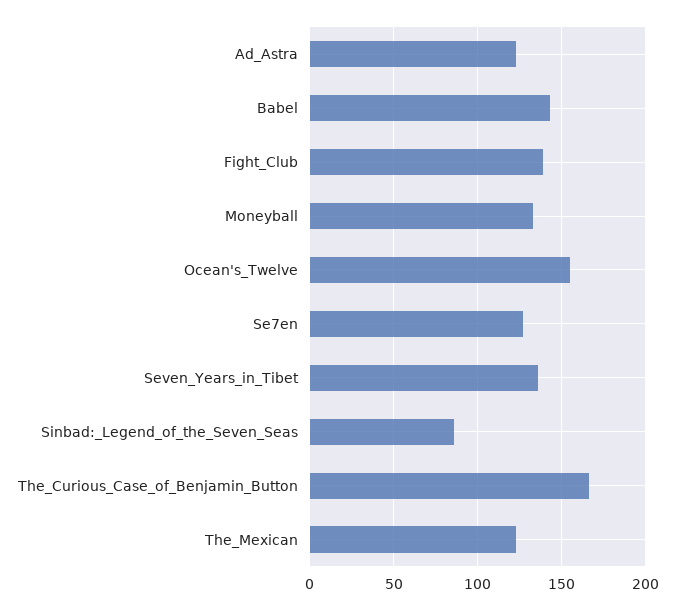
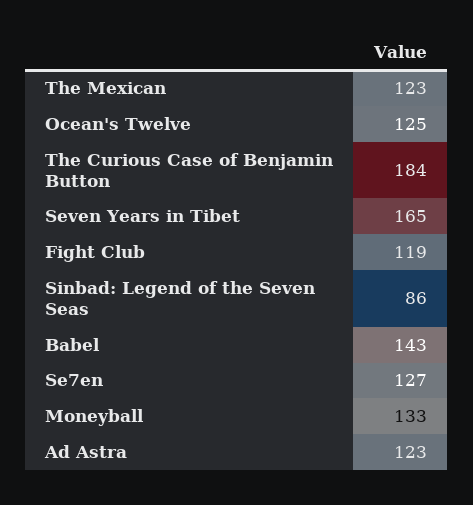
  {
    "Ad_Astra": 123,
    "Babel": 143,
-   "Fight_Club": 140,
+   "Fight_Club": 119,
    "Moneyball": 133,
-   "Ocean's_Twelve": 155,
+   "Ocean's_Twelve": 125,
    "Se7en": 127,
-   "Seven_Years_in_Tibet": 135,
+   "Seven_Years_in_Tibet": 165,
    "Sinbad:_Legend_of_the_Seven_Seas": 86,
-   "The_Curious_Case_of_Benjamin_Button": 165,
+   "The_Curious_Case_of_Benjamin_Button": 184,
    "The_Mexican": 123
  }

